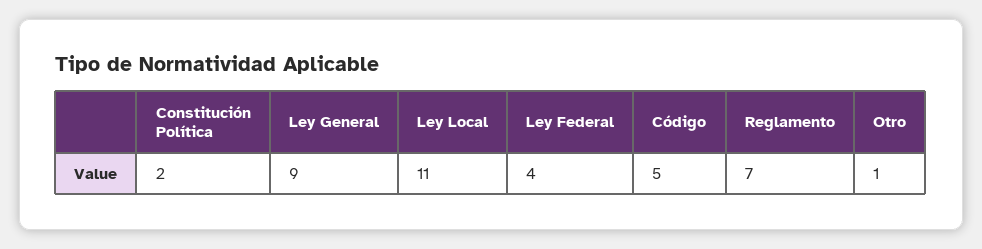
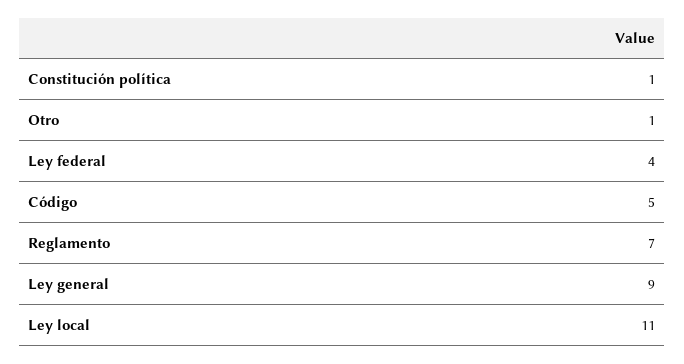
  {
-   "Constitución Política": 2,
+   "Constitución Política": 1,
    "Ley General": 9,
    "Ley Local": 11,
    "Ley Federal": 4,
    "Código": 5,
    "Reglamento": 7,
    "Otro": 1
  }

